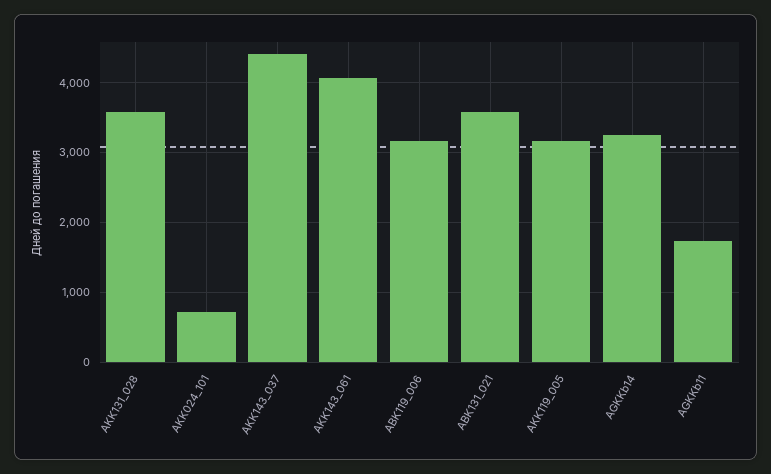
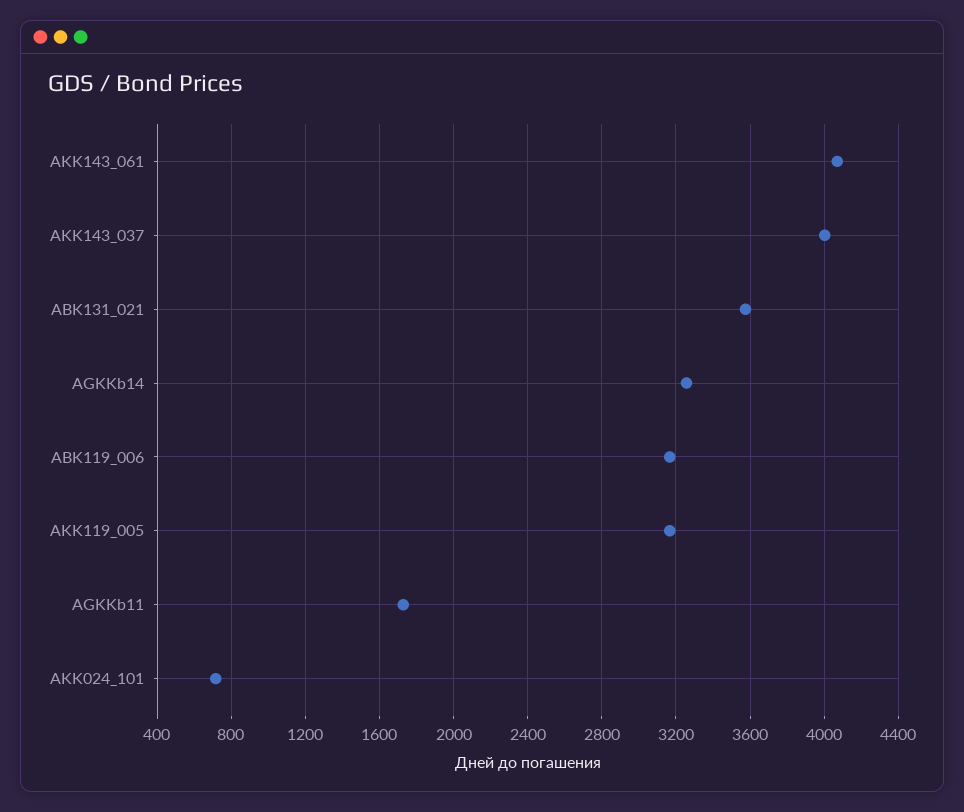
  {
-   "AKK131_028": 3600,
    "AKK024_101": 700,
-   "AKK143_037": 4400,
+   "AKK143_037": 4000,
    "AKK143_061": 4050,
    "ABK119_006": 3150,
    "ABK131_021": 3600,
    "AKK119_005": 3150,
    "AGKKb14": 3250,
    "AGKKb11": 1750
  }

